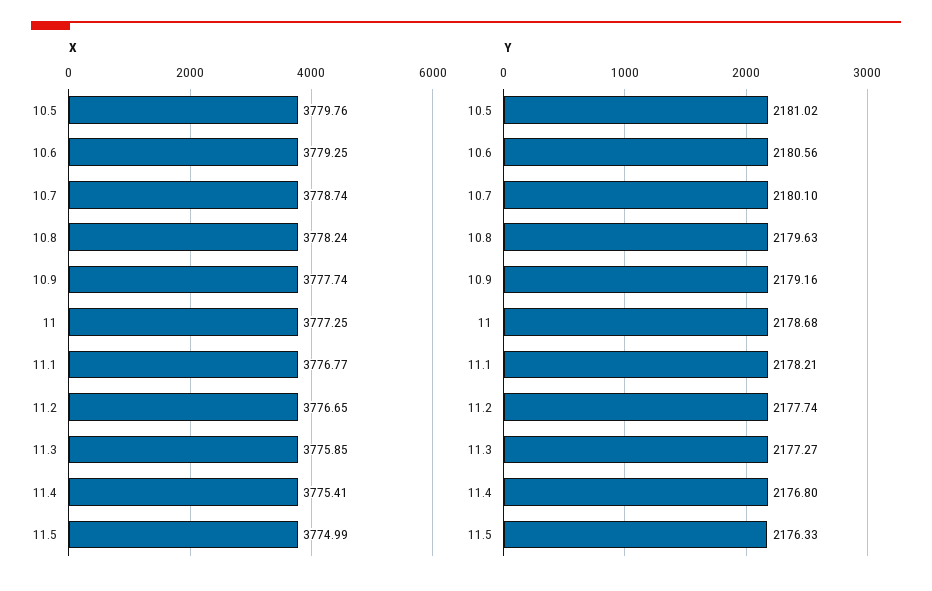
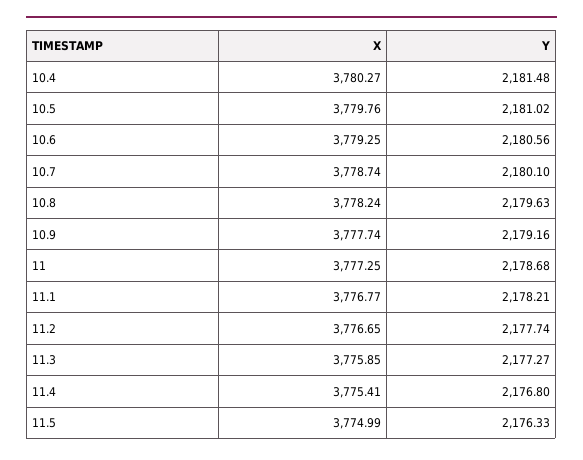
  {
    "X": {
      "10.5": 3779.76,
      "10.6": 3779.25,
      "10.7": 3778.74,
      "10.8": 3778.24,
      "10.9": 3777.74,
      "11": 3777.25,
      "11.1": 3776.77,
      "11.2": 3776.65,
      "11.3": 3775.85,
      "11.4": 3775.41,
-     "11.5": 3774.99
+     "11.5": 3774.99,
+     "10.4": 3780.27
    },
    "Y": {
      "10.5": 2181.02,
      "10.6": 2180.56,
      "10.7": 2180.1,
      "10.8": 2179.63,
      "10.9": 2179.16,
      "11": 2178.68,
      "11.1": 2178.21,
      "11.2": 2177.74,
      "11.3": 2177.27,
      "11.4": 2176.8,
-     "11.5": 2176.33
+     "11.5": 2176.33,
+     "10.4": 2181.48
    }
  }

